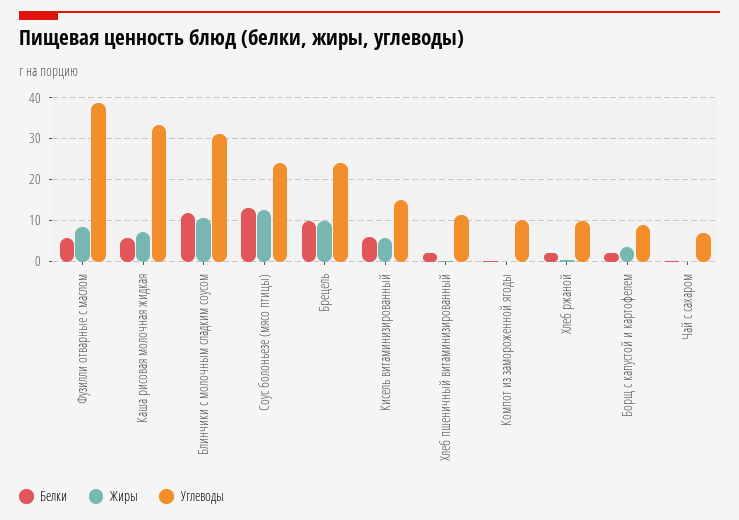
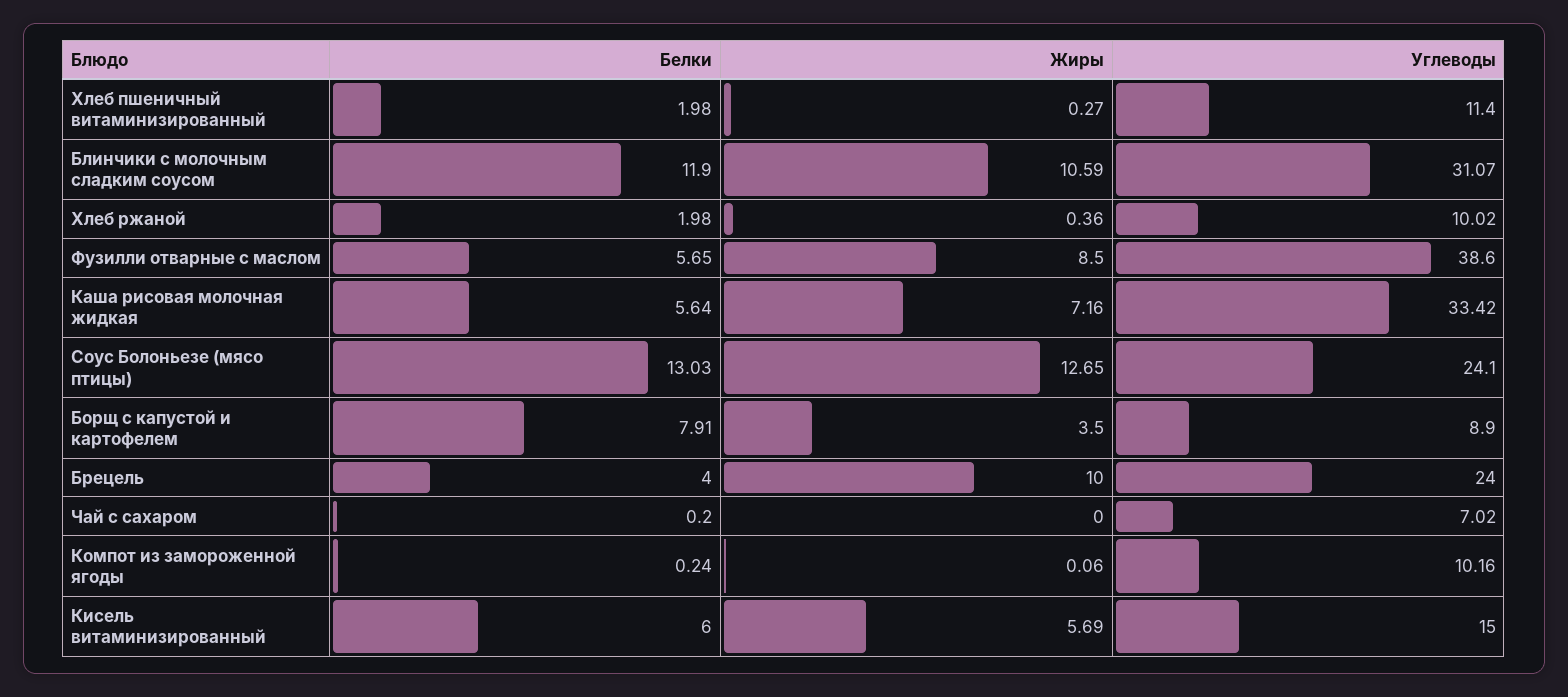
  {
    "Белки": {
      "Фузилли отварные с маслом": 5.65,
      "Каша рисовая молочная жидкая": 5.64,
      "Блинчики с молочным сладким соусом": 11.9,
      "Соус болоньезе (мясо птицы)": 13.03,
-     "Брецель": 10,
+     "Брецель": 4,
      "Кисель витаминизированный": 6,
      "Хлеб пшеничный витаминизированный": 1.98,
      "Компот из замороженной ягоды": 0.24,
      "Хлеб ржаной": 1.98,
-     "Борщ с капустой и картофелем": 2,
+     "Борщ с капустой и картофелем": 7.91,
      "Чай с сахаром": 0.2
    },
    "Жиры": {
      "Фузилли отварные с маслом": 8.5,
      "Каша рисовая молочная жидкая": 7.16,
      "Блинчики с молочным сладким соусом": 10.59,
      "Соус болоньезе (мясо птицы)": 12.65,
      "Брецель": 10,
      "Кисель витаминизированный": 5.69,
      "Хлеб пшеничный витаминизированный": 0.27,
      "Компот из замороженной ягоды": 0.06,
      "Хлеб ржаной": 0.36,
      "Борщ с капустой и картофелем": 3.5,
      "Чай с сахаром": 0
    },
    "Углеводы": {
      "Фузилли отварные с маслом": 38.6,
      "Каша рисовая молочная жидкая": 33.42,
      "Блинчики с молочным сладким соусом": 31.07,
      "Соус болоньезе (мясо птицы)": 24.1,
      "Брецель": 24,
      "Кисель витаминизированный": 15,
      "Хлеб пшеничный витаминизированный": 11.4,
      "Компот из замороженной ягоды": 10.16,
      "Хлеб ржаной": 10.02,
      "Борщ с капустой и картофелем": 8.9,
      "Чай с сахаром": 7.02
    }
  }

